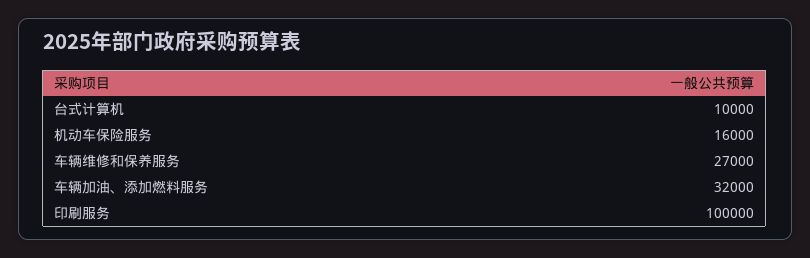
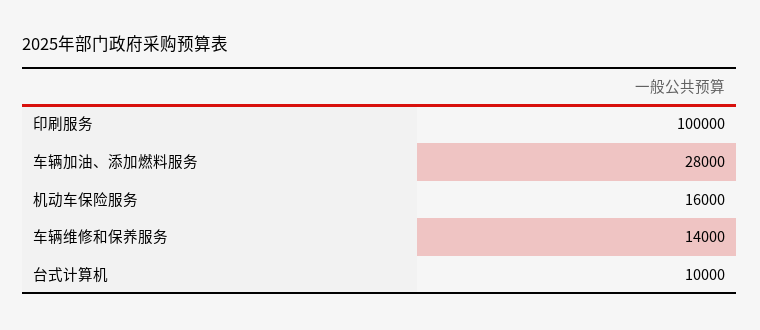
  {
    "台式计算机": 10000,
    "机动车保险服务": 16000,
-   "车辆维修和保养服务": 27000,
+   "车辆维修和保养服务": 14000,
-   "车辆加油、添加燃料服务": 32000,
+   "车辆加油、添加燃料服务": 28000,
    "印刷服务": 100000
  }

